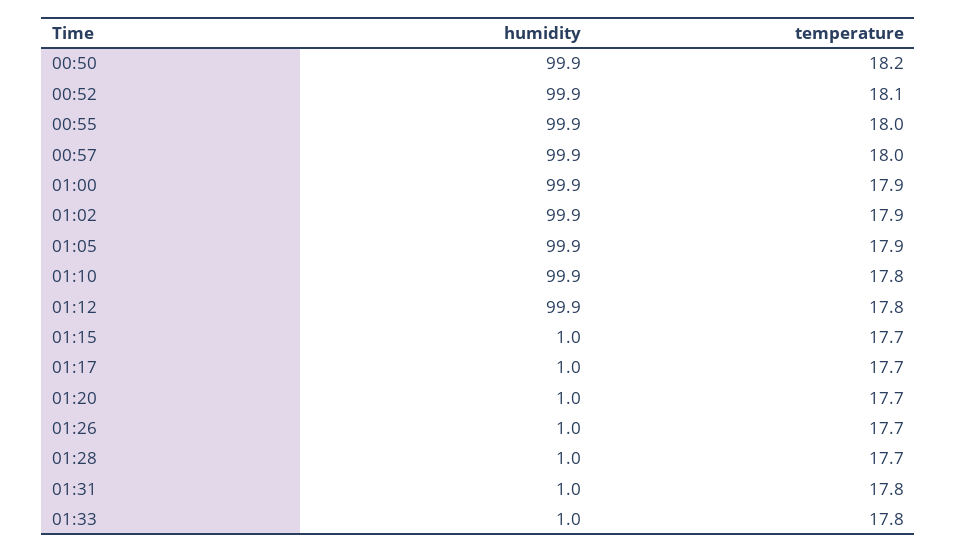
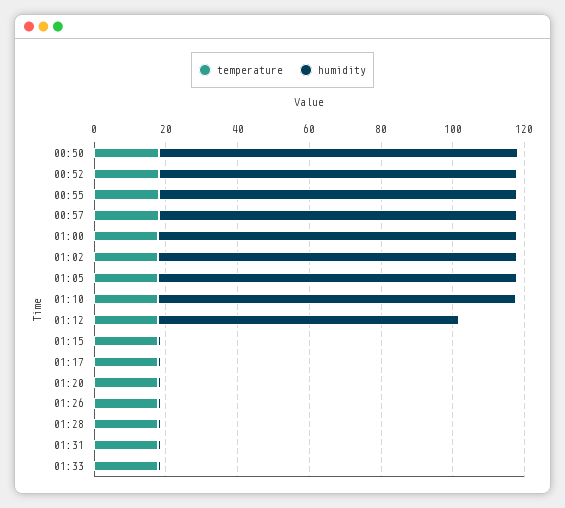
  {
    "humidity": {
      "00:50": 99.9,
      "00:52": 99.9,
      "00:55": 99.9,
      "00:57": 99.9,
      "01:00": 99.9,
      "01:02": 99.9,
      "01:05": 99.9,
      "01:10": 99.9,
-     "01:12": 99.9,
+     "01:12": 85,
      "01:15": 1,
      "01:17": 1,
      "01:20": 1,
      "01:26": 1,
      "01:28": 1,
      "01:31": 1,
      "01:33": 1
    },
    "temperature": {
      "00:50": 18.2,
      "00:52": 18.1,
      "00:55": 18,
      "00:57": 18,
      "01:00": 17.9,
      "01:02": 17.9,
      "01:05": 17.9,
      "01:10": 17.8,
      "01:12": 17.8,
      "01:15": 17.7,
      "01:17": 17.7,
      "01:20": 17.7,
      "01:26": 17.7,
      "01:28": 17.7,
      "01:31": 17.8,
      "01:33": 17.8
    }
  }

